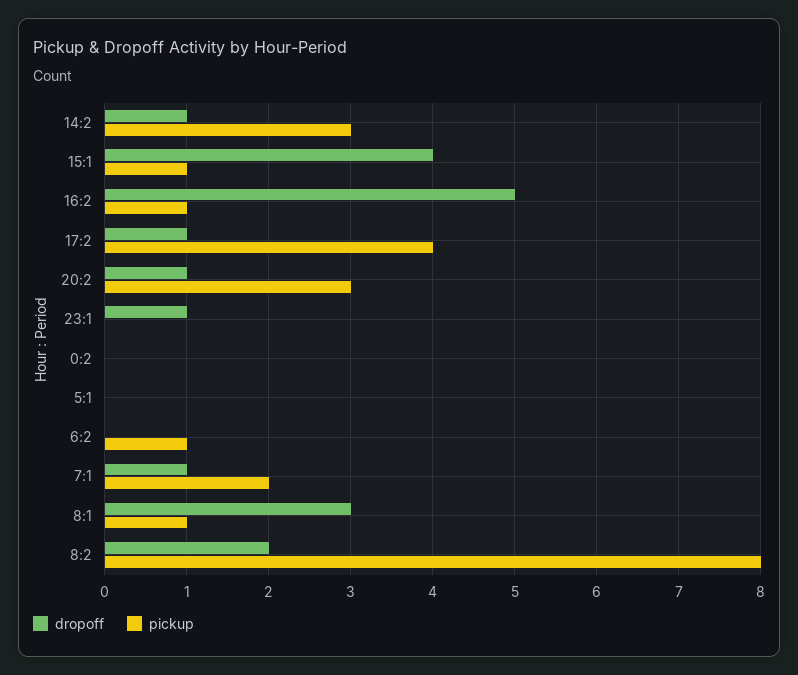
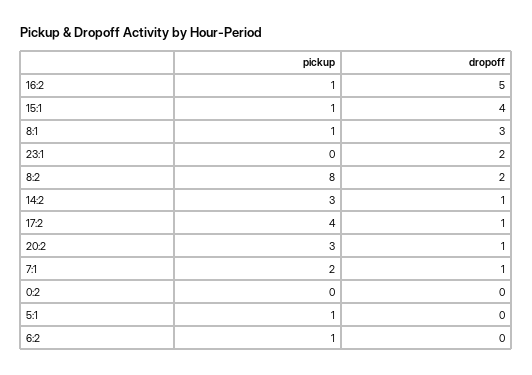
  {
    "dropoff": {
      "14:2": 1,
      "15:1": 4,
      "16:2": 5,
      "17:2": 1,
      "20:2": 1,
-     "23:1": 1,
+     "23:1": 2,
      "0:2": 0,
      "5:1": 0,
      "6:2": 0,
      "7:1": 1,
      "8:1": 3,
      "8:2": 2
    },
    "pickup": {
      "14:2": 3,
      "15:1": 1,
      "16:2": 1,
      "17:2": 4,
      "20:2": 3,
      "23:1": 0,
      "0:2": 0,
-     "5:1": 0,
+     "5:1": 1,
      "6:2": 1,
      "7:1": 2,
      "8:1": 1,
      "8:2": 8
    }
  }

